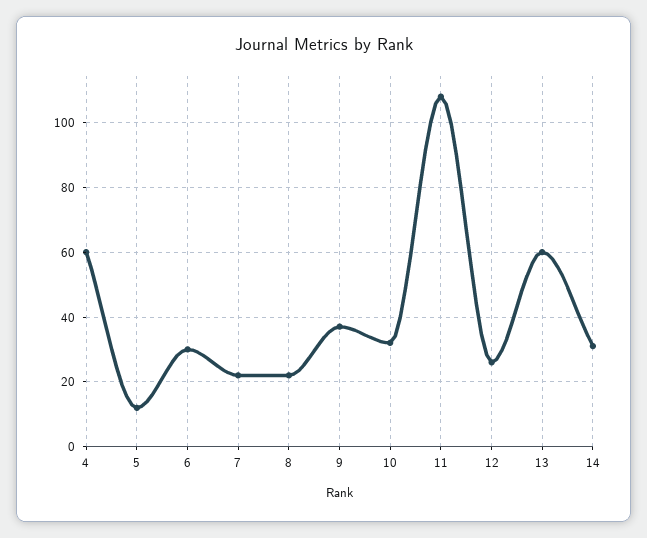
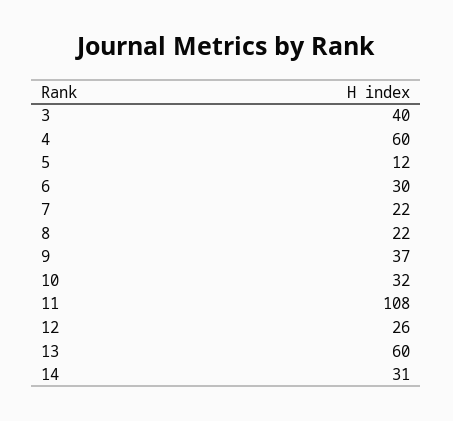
  {
    "4": 60,
    "5": 12,
    "6": 30,
    "7": 22,
    "8": 22,
    "9": 37,
    "10": 32,
    "11": 108,
    "12": 26,
    "13": 60,
-   "14": 31
+   "14": 31,
+   "3": 40
  }

